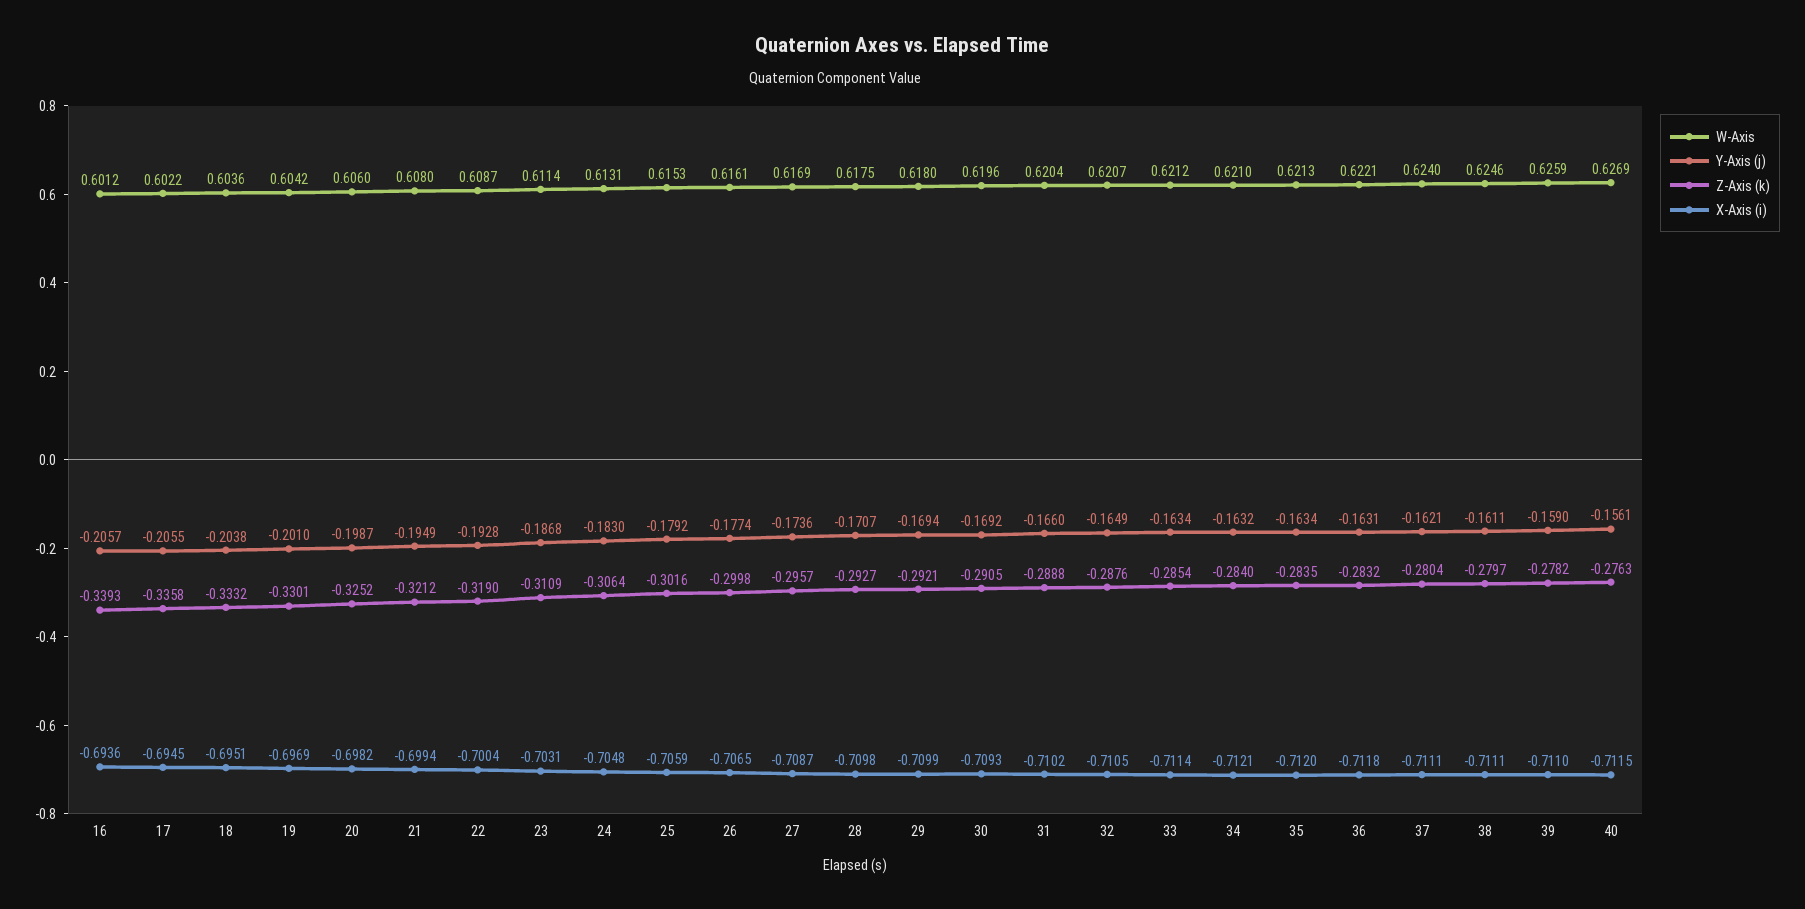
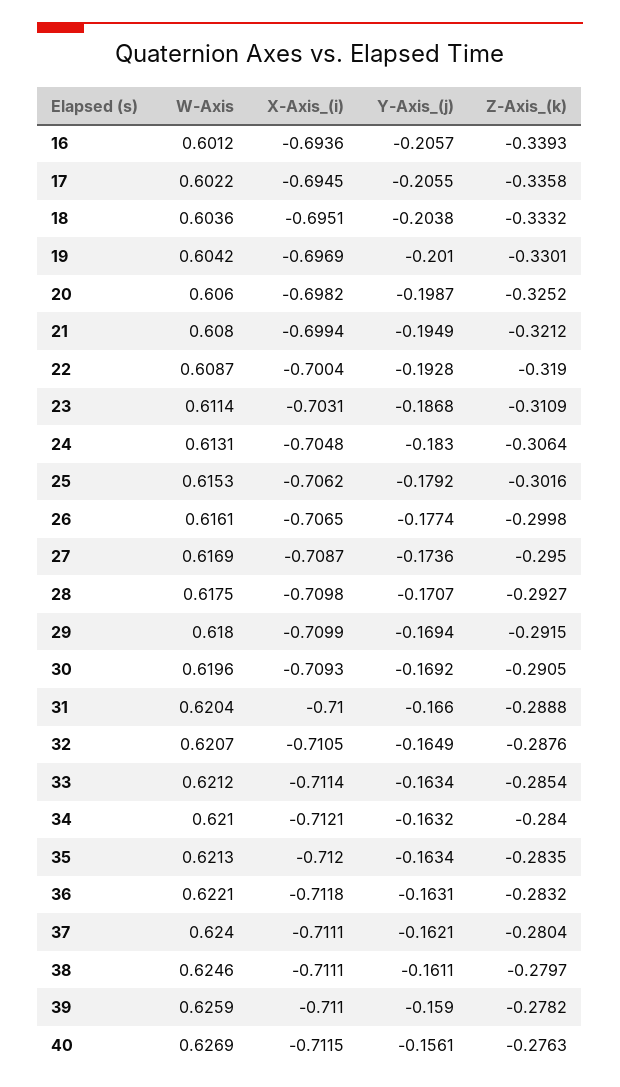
  {
    "W-Axis": {
      "16": 0.6012,
      "17": 0.6022,
      "18": 0.6036,
      "19": 0.6042,
      "20": 0.606,
      "21": 0.608,
      "22": 0.6087,
      "23": 0.6114,
      "24": 0.6131,
      "25": 0.6153,
      "26": 0.6161,
      "27": 0.6169,
      "28": 0.6175,
      "29": 0.618,
      "30": 0.6196,
      "31": 0.6204,
      "32": 0.6207,
      "33": 0.6212,
      "34": 0.621,
      "35": 0.6213,
      "36": 0.6221,
      "37": 0.624,
      "38": 0.6246,
      "39": 0.6259,
      "40": 0.6269
    },
    "Y-Axis (j)": {
      "16": -0.2057,
      "17": -0.2055,
      "18": -0.2038,
      "19": -0.201,
      "20": -0.1987,
      "21": -0.1949,
      "22": -0.1928,
      "23": -0.1868,
      "24": -0.183,
      "25": -0.1792,
      "26": -0.1774,
      "27": -0.1736,
      "28": -0.1707,
      "29": -0.1694,
      "30": -0.1692,
      "31": -0.166,
      "32": -0.1649,
      "33": -0.1634,
      "34": -0.1632,
      "35": -0.1634,
      "36": -0.1631,
      "37": -0.1621,
      "38": -0.1611,
      "39": -0.159,
      "40": -0.1561
    },
    "Z-Axis (k)": {
      "16": -0.3393,
      "17": -0.3358,
      "18": -0.3332,
      "19": -0.3301,
      "20": -0.3252,
      "21": -0.3212,
      "22": -0.319,
      "23": -0.3109,
      "24": -0.3064,
      "25": -0.3016,
      "26": -0.2998,
-     "27": -0.2957,
+     "27": -0.295,
      "28": -0.2927,
-     "29": -0.2921,
+     "29": -0.2915,
      "30": -0.2905,
      "31": -0.2888,
      "32": -0.2876,
      "33": -0.2854,
      "34": -0.284,
      "35": -0.2835,
      "36": -0.2832,
      "37": -0.2804,
      "38": -0.2797,
      "39": -0.2782,
      "40": -0.2763
    },
    "X-Axis (i)": {
      "16": -0.6936,
      "17": -0.6945,
      "18": -0.6951,
      "19": -0.6969,
      "20": -0.6982,
      "21": -0.6994,
      "22": -0.7004,
      "23": -0.7031,
      "24": -0.7048,
-     "25": -0.7059,
+     "25": -0.7062,
      "26": -0.7065,
      "27": -0.7087,
      "28": -0.7098,
      "29": -0.7099,
      "30": -0.7093,
-     "31": -0.7102,
+     "31": -0.71,
      "32": -0.7105,
      "33": -0.7114,
      "34": -0.7121,
      "35": -0.712,
      "36": -0.7118,
      "37": -0.7111,
      "38": -0.7111,
      "39": -0.711,
      "40": -0.7115
    }
  }

